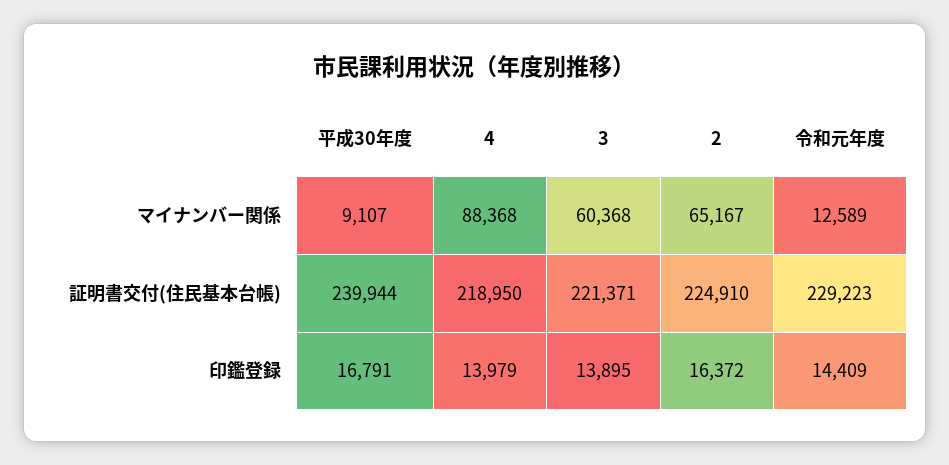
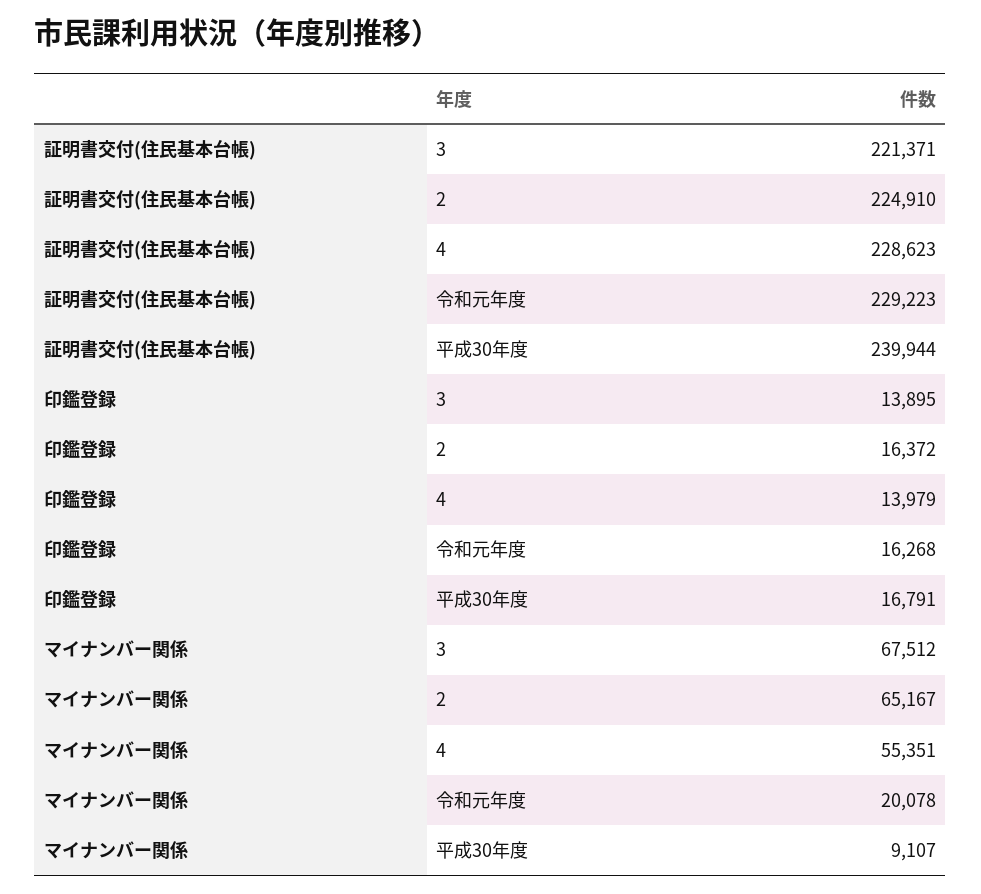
  {
    "平成30年度": {
      "マイナンバー関係": 9107,
      "証明書交付(住民基本台帳)": 239944,
      "印鑑登録": 16791
    },
    "4": {
-     "マイナンバー関係": 88368,
+     "マイナンバー関係": 55351,
-     "証明書交付(住民基本台帳)": 218950,
+     "証明書交付(住民基本台帳)": 228623,
      "印鑑登録": 13979
    },
    "3": {
-     "マイナンバー関係": 60368,
+     "マイナンバー関係": 67512,
      "証明書交付(住民基本台帳)": 221371,
      "印鑑登録": 13895
    },
    "2": {
      "マイナンバー関係": 65167,
      "証明書交付(住民基本台帳)": 224910,
      "印鑑登録": 16372
    },
    "令和元年度": {
-     "マイナンバー関係": 12589,
+     "マイナンバー関係": 20078,
      "証明書交付(住民基本台帳)": 229223,
-     "印鑑登録": 14409
+     "印鑑登録": 16268
    }
  }

